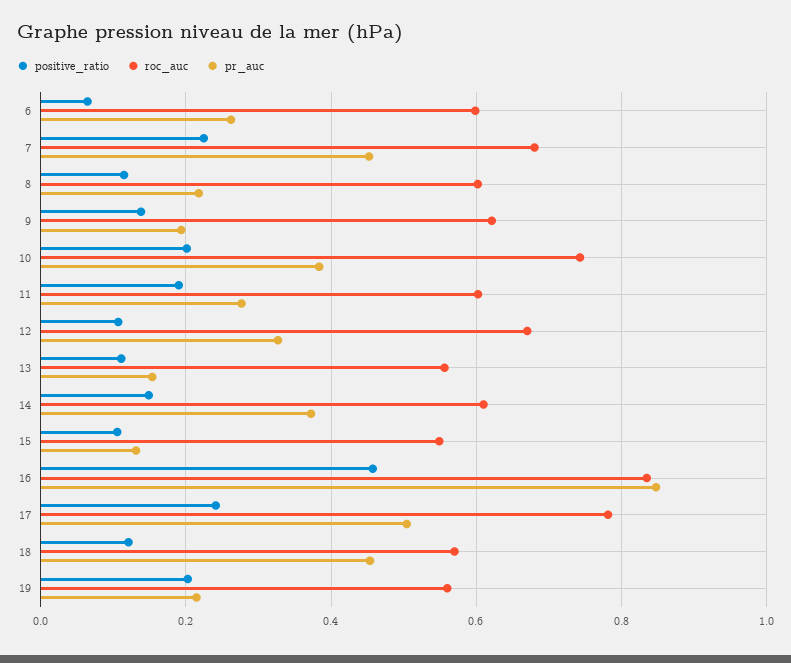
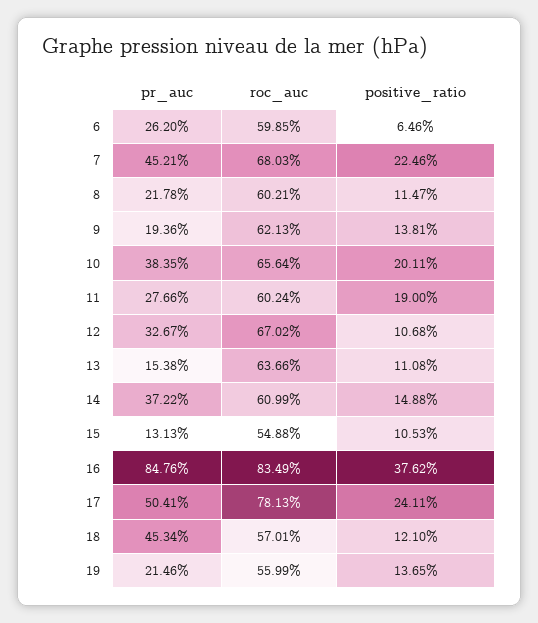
  {
    "positive_ratio": {
      "6": 0.0646,
      "7": 0.2246,
      "8": 0.1147,
      "9": 0.1381,
      "10": 0.2011,
      "11": 0.19,
      "12": 0.1068,
      "13": 0.1108,
      "14": 0.1488,
      "15": 0.1053,
-     "16": 0.46,
+     "16": 0.3762,
      "17": 0.2411,
      "18": 0.121,
-     "19": 0.2
+     "19": 0.1365
    },
    "roc_auc": {
      "6": 0.5985,
      "7": 0.6803,
      "8": 0.6021,
      "9": 0.6213,
-     "10": 0.74,
+     "10": 0.6564,
      "11": 0.6024,
      "12": 0.6702,
-     "13": 0.56,
+     "13": 0.6366,
      "14": 0.6099,
      "15": 0.5488,
      "16": 0.8349,
      "17": 0.7813,
      "18": 0.5701,
      "19": 0.5599
    },
    "pr_auc": {
      "6": 0.262,
      "7": 0.4521,
      "8": 0.2178,
      "9": 0.1936,
      "10": 0.3835,
      "11": 0.2766,
      "12": 0.3267,
      "13": 0.1538,
      "14": 0.3722,
      "15": 0.1313,
      "16": 0.8476,
      "17": 0.5041,
      "18": 0.4534,
      "19": 0.2146
    }
  }

